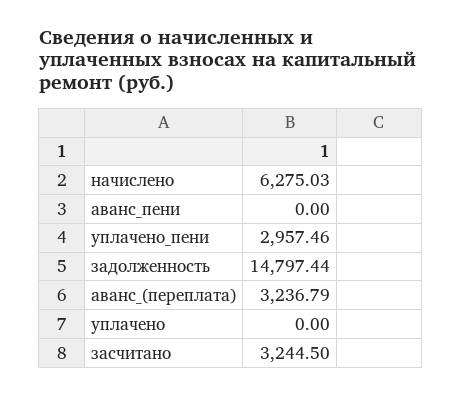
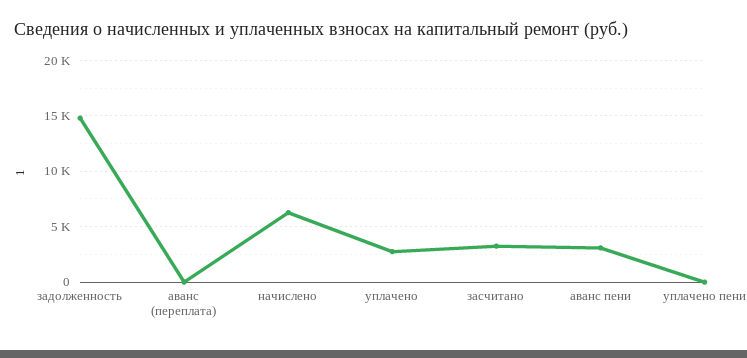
  {
    "начислено": 6275.03,
-   "аванс_пени": 0,
+   "аванс_пени": 3000,
-   "уплачено_пени": 2957.46,
+   "уплачено_пени": 0,
    "задолженность": 14797.44,
-   "аванс_(переплата)": 3236.79,
+   "аванс_(переплата)": 0,
-   "уплачено": 0,
+   "уплачено": 3000,
    "засчитано": 3244.5
  }

